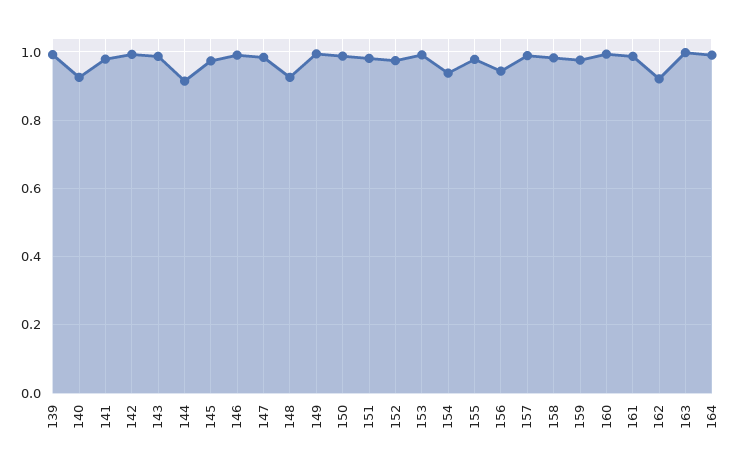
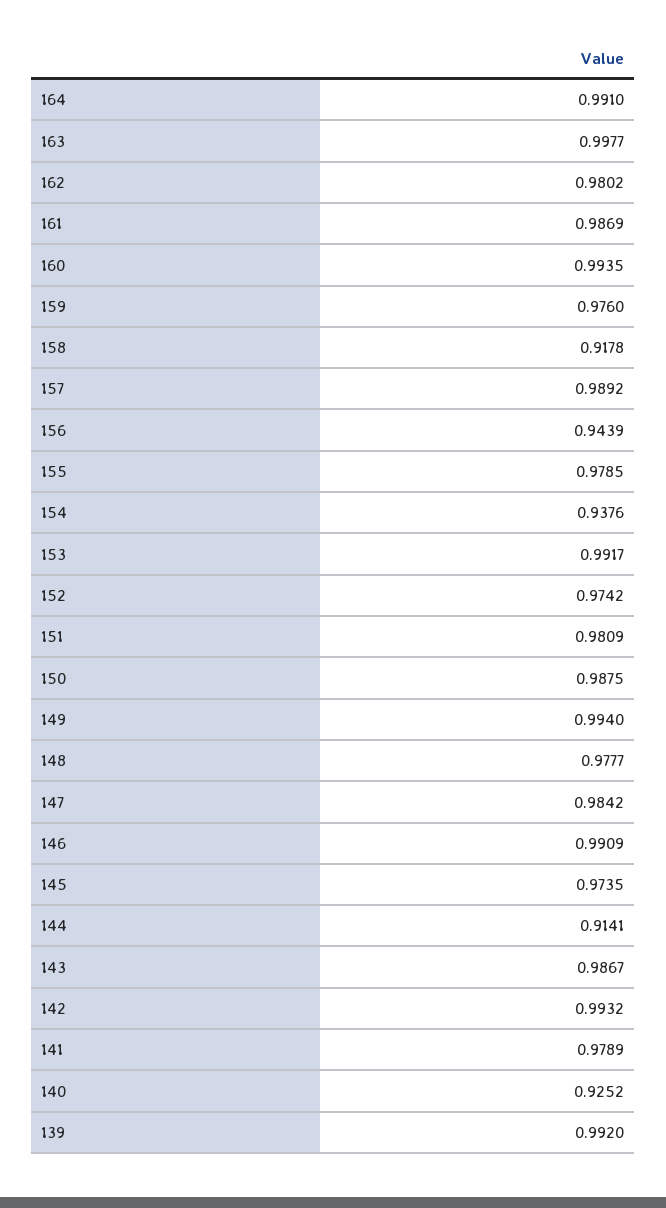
  {
    "139": 0.992,
    "140": 0.9252,
    "141": 0.9789,
    "142": 0.9932,
    "143": 0.9867,
    "144": 0.9141,
    "145": 0.9735,
    "146": 0.9909,
    "147": 0.9842,
-   "148": 0.92,
+   "148": 0.9777,
    "149": 0.994,
    "150": 0.9875,
    "151": 0.9809,
    "152": 0.9742,
    "153": 0.9917,
    "154": 0.9376,
    "155": 0.9785,
    "156": 0.9439,
    "157": 0.9892,
-   "158": 0.98,
+   "158": 0.9178,
    "159": 0.976,
    "160": 0.9935,
    "161": 0.9869,
-   "162": 0.92,
+   "162": 0.9802,
    "163": 0.9977,
    "164": 0.991
  }

